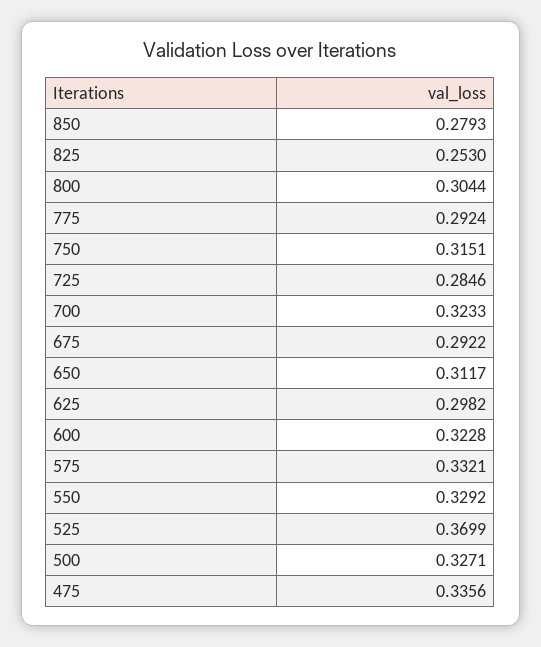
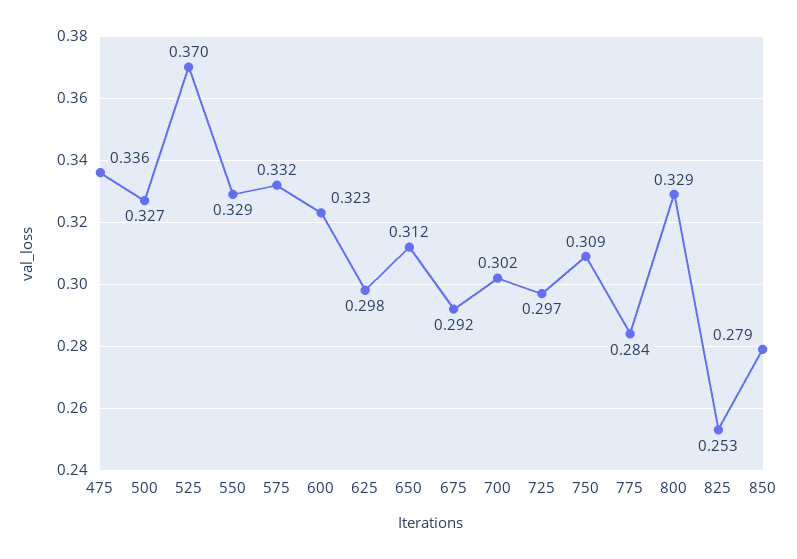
  {
    "850": 0.2793,
    "825": 0.253,
-   "800": 0.3044,
+   "800": 0.329,
-   "775": 0.2924,
+   "775": 0.284,
-   "750": 0.3151,
+   "750": 0.309,
-   "725": 0.2846,
+   "725": 0.297,
-   "700": 0.3233,
+   "700": 0.302,
    "675": 0.2922,
    "650": 0.3117,
    "625": 0.2982,
    "600": 0.3228,
    "575": 0.3321,
    "550": 0.3292,
    "525": 0.3699,
    "500": 0.3271,
    "475": 0.3356
  }

